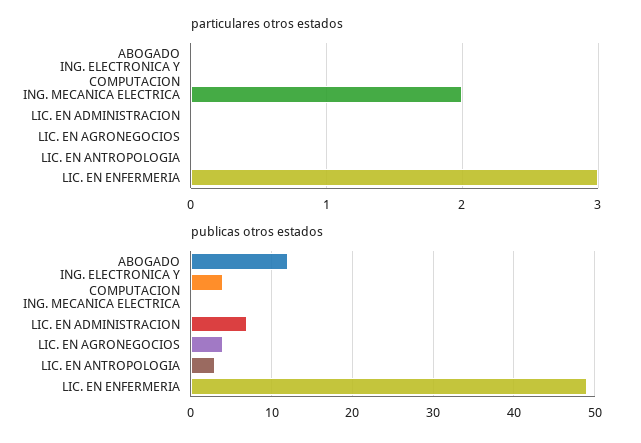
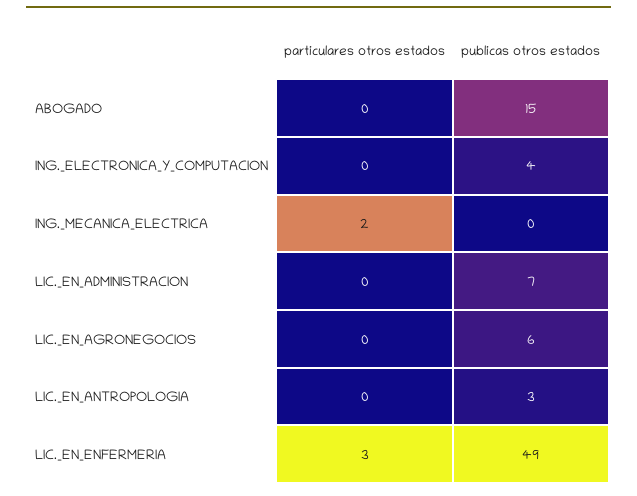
  {
    "particulares otros estados": {
      "ABOGADO": 0,
      "ING. ELECTRONICA Y COMPUTACION": 0,
      "ING. MECANICA ELECTRICA": 2,
      "LIC. EN ADMINISTRACION": 0,
      "LIC. EN AGRONEGOCIOS": 0,
      "LIC. EN ANTROPOLOGIA": 0,
      "LIC. EN ENFERMERIA": 3
    },
    "publicas otros estados": {
-     "ABOGADO": 12,
+     "ABOGADO": 15,
      "ING. ELECTRONICA Y COMPUTACION": 4,
      "ING. MECANICA ELECTRICA": 0,
      "LIC. EN ADMINISTRACION": 7,
-     "LIC. EN AGRONEGOCIOS": 4,
+     "LIC. EN AGRONEGOCIOS": 6,
      "LIC. EN ANTROPOLOGIA": 3,
      "LIC. EN ENFERMERIA": 49
    }
  }

